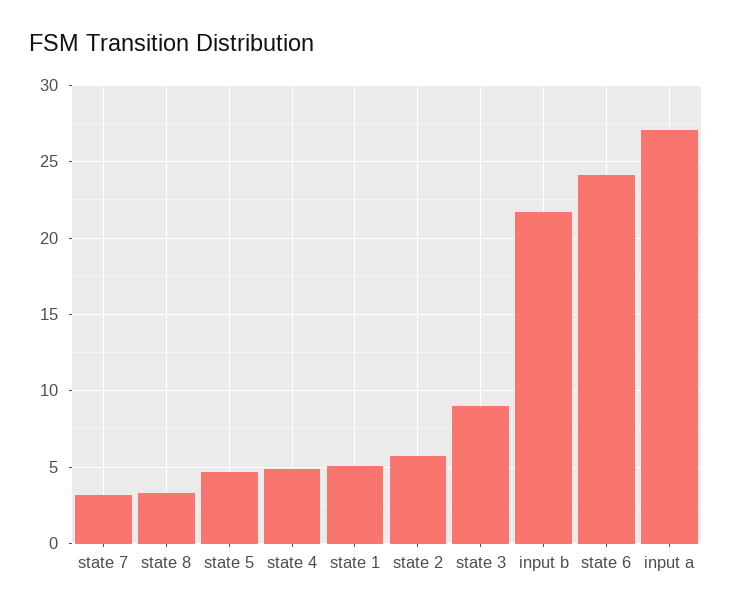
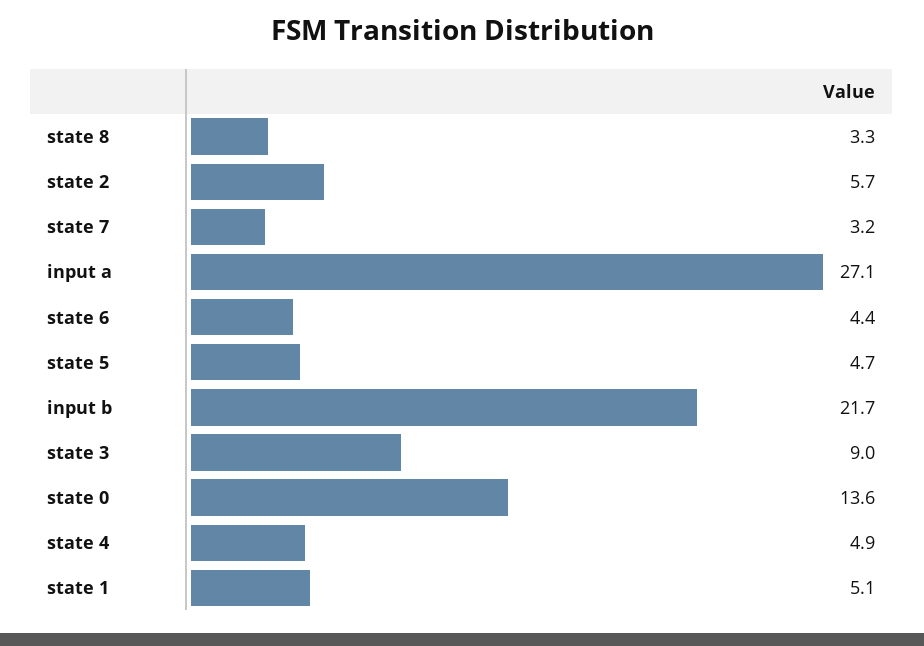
  {
    "state 7": 3.2,
    "state 8": 3.3,
    "state 5": 4.7,
    "state 4": 4.9,
    "state 1": 5.1,
    "state 2": 5.7,
    "state 3": 9,
    "input b": 21.7,
-   "state 6": 24,
+   "state 6": 4.4,
-   "input a": 27.1
+   "input a": 27.1,
+   "state 0": 13.6
  }

